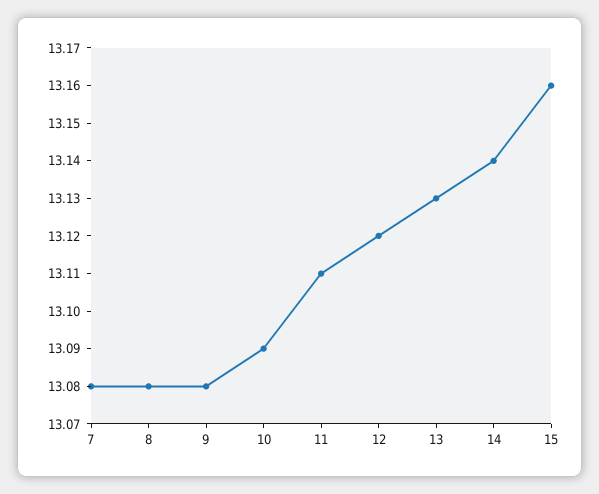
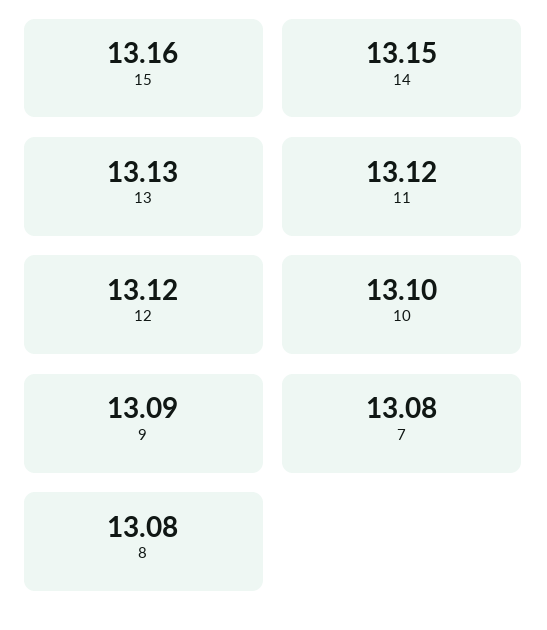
  {
    "7": 13.08,
    "8": 13.08,
-   "9": 13.08,
+   "9": 13.09,
-   "10": 13.09,
+   "10": 13.1,
-   "11": 13.11,
+   "11": 13.12,
    "12": 13.12,
    "13": 13.13,
-   "14": 13.14,
+   "14": 13.15,
    "15": 13.16
  }

